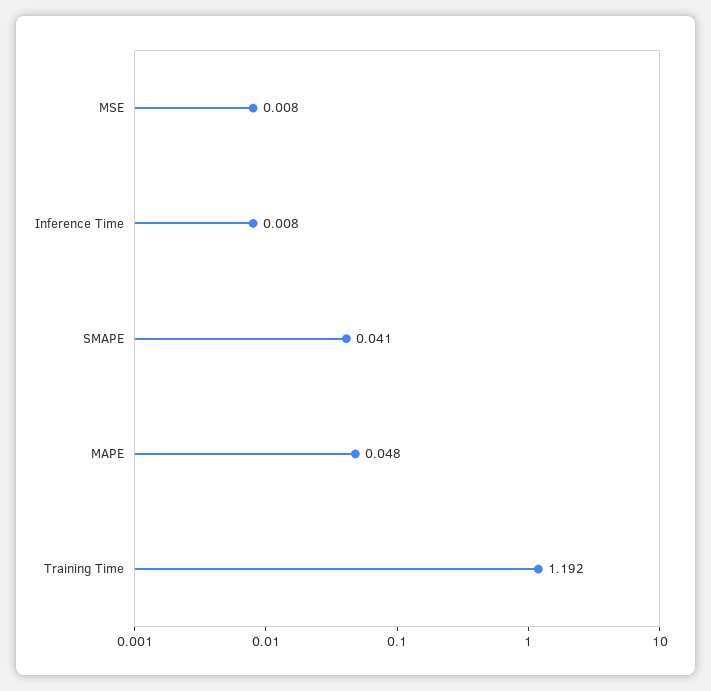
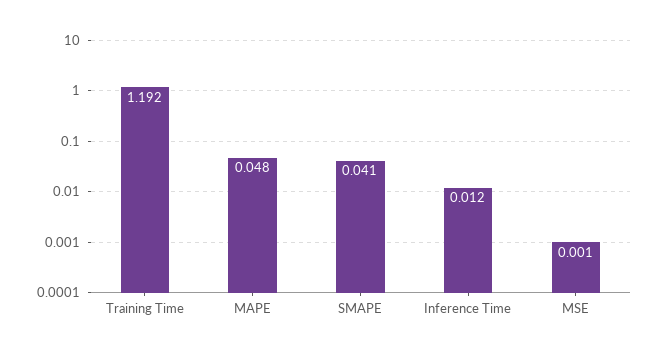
  {
-   "MSE": 0.008,
+   "MSE": 0.001,
-   "Inference Time": 0.008,
+   "Inference Time": 0.012,
    "SMAPE": 0.041,
    "MAPE": 0.048,
    "Training Time": 1.192
  }

